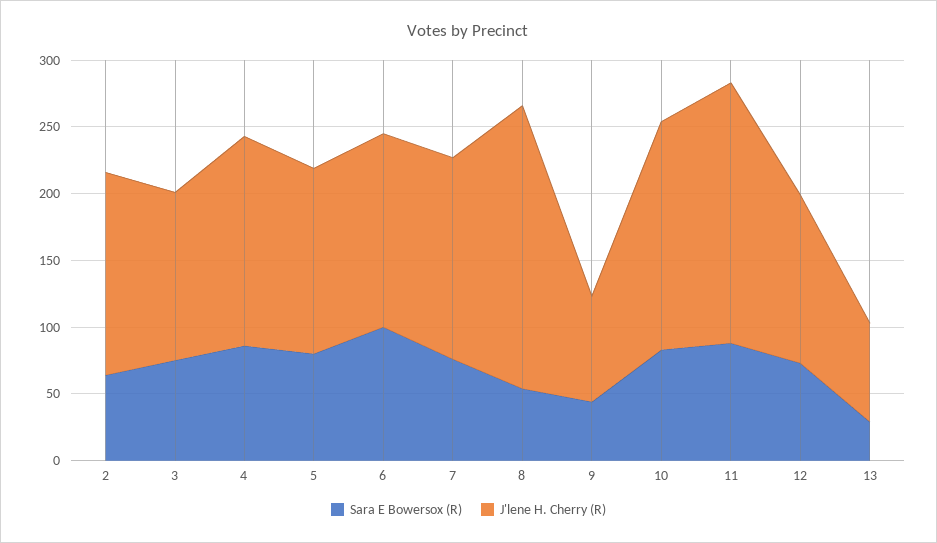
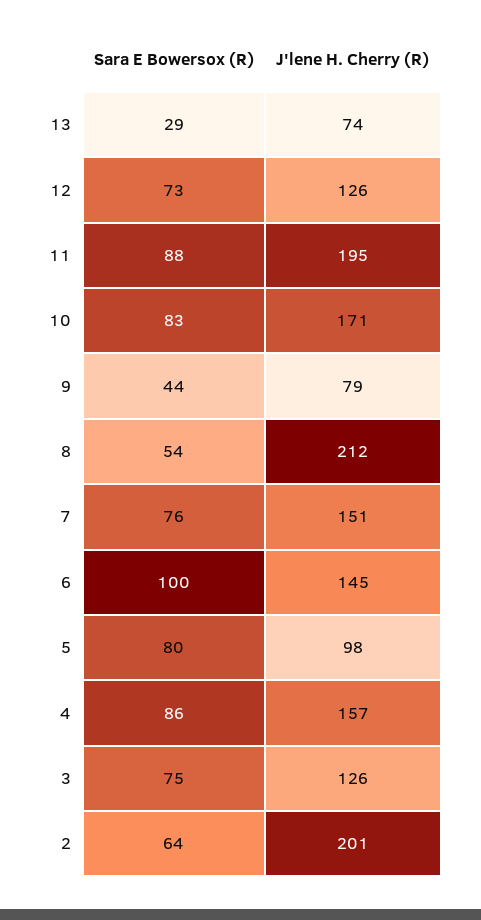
  {
    "Sara E Bowersox (R)": {
      "2": 64,
      "3": 75,
      "4": 86,
      "5": 80,
      "6": 100,
      "7": 76,
      "8": 54,
      "9": 44,
      "10": 83,
      "11": 88,
      "12": 73,
      "13": 29
    },
    "J'lene H. Cherry (R)": {
-     "2": 150,
+     "2": 201,
      "3": 126,
      "4": 157,
-     "5": 140,
+     "5": 98,
      "6": 145,
      "7": 151,
      "8": 212,
      "9": 79,
      "10": 171,
      "11": 195,
      "12": 126,
      "13": 74
    }
  }

